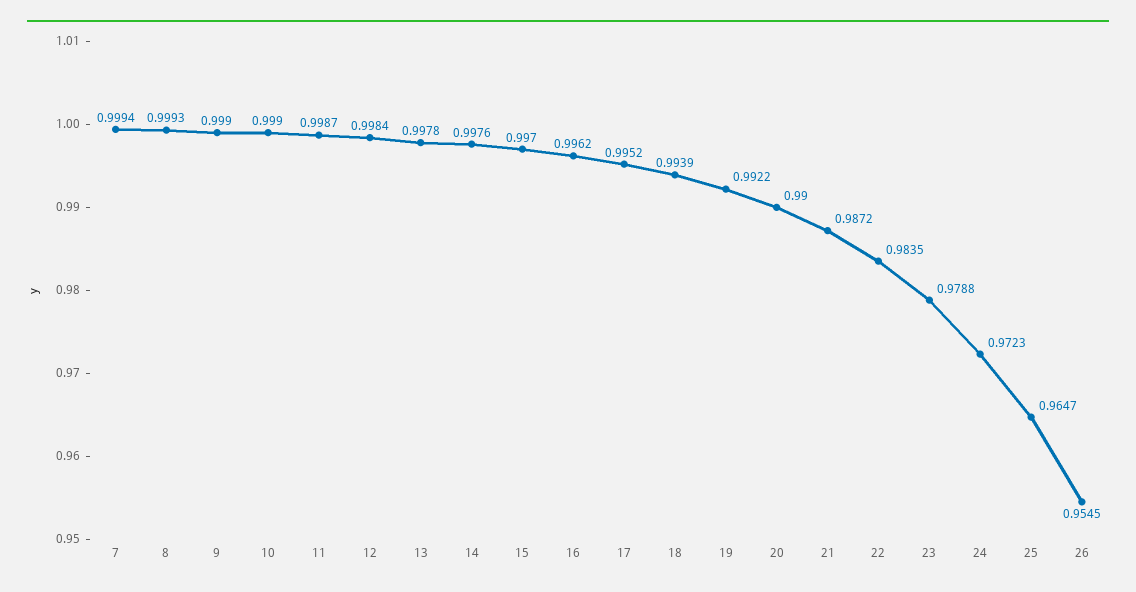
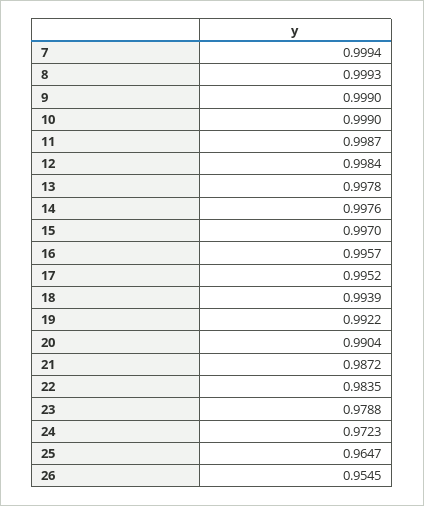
  {
    "7": 0.9994,
    "8": 0.9993,
    "9": 0.999,
    "10": 0.999,
    "11": 0.9987,
    "12": 0.9984,
    "13": 0.9978,
    "14": 0.9976,
    "15": 0.997,
-   "16": 0.9962,
+   "16": 0.9957,
    "17": 0.9952,
    "18": 0.9939,
    "19": 0.9922,
-   "20": 0.99,
+   "20": 0.9904,
    "21": 0.9872,
    "22": 0.9835,
    "23": 0.9788,
    "24": 0.9723,
    "25": 0.9647,
    "26": 0.9545
  }

